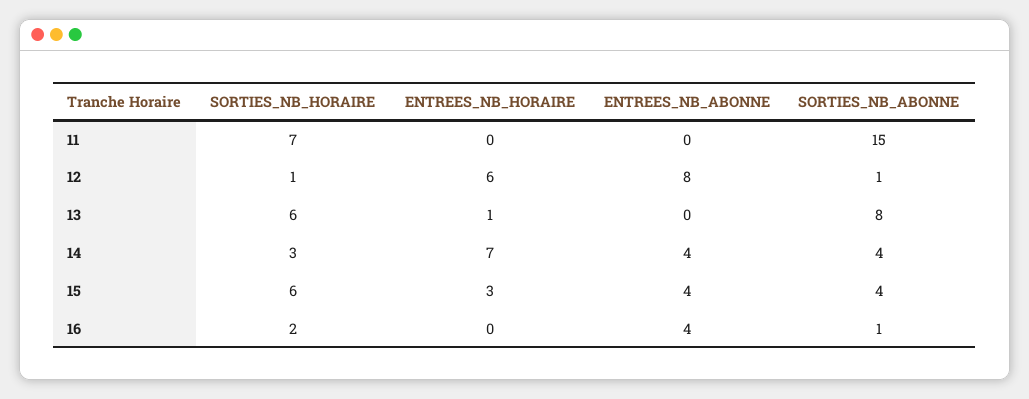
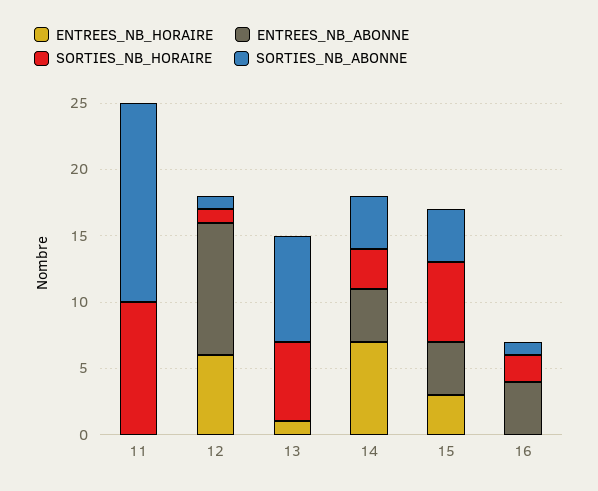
  {
    "SORTIES_NB_HORAIRE": {
-     "11": 7,
+     "11": 10,
      "12": 1,
      "13": 6,
      "14": 3,
      "15": 6,
      "16": 2
    },
    "ENTREES_NB_HORAIRE": {
      "11": 0,
      "12": 6,
      "13": 1,
      "14": 7,
      "15": 3,
      "16": 0
    },
    "ENTREES_NB_ABONNE": {
      "11": 0,
-     "12": 8,
+     "12": 10,
      "13": 0,
      "14": 4,
      "15": 4,
      "16": 4
    },
    "SORTIES_NB_ABONNE": {
      "11": 15,
      "12": 1,
      "13": 8,
      "14": 4,
      "15": 4,
      "16": 1
    }
  }

